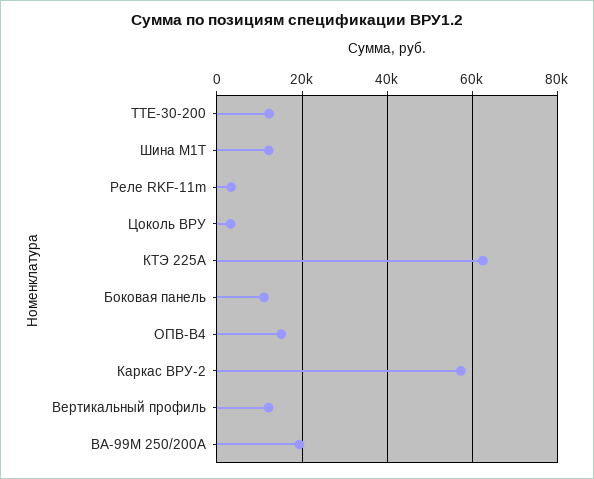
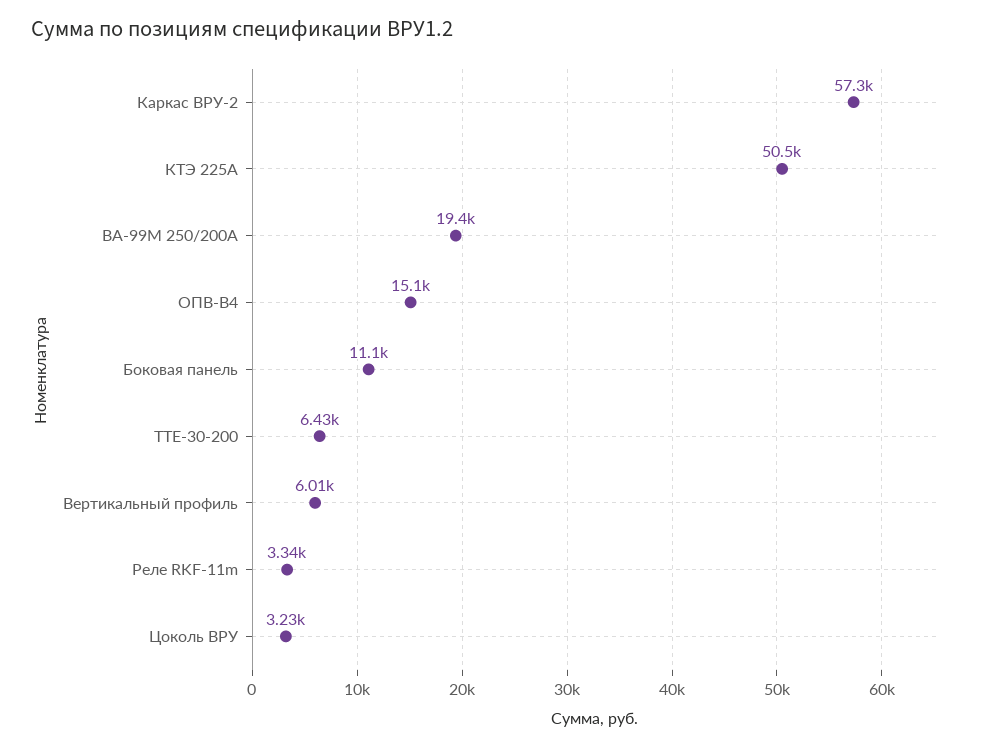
  {
-   "ТТЕ-30-200": 12000,
+   "ТТЕ-30-200": 6430,
-   "Шина М1T": 12000,
    "Реле RKF-11m": 3340,
    "Цоколь ВРУ": 3230,
-   "КТЭ 225А": 62000,
+   "КТЭ 225А": 50500,
    "Боковая панель": 11100,
    "ОПВ-B4": 15100,
    "Каркас ВРУ-2": 57300,
-   "Вертикальный профиль": 12000,
+   "Вертикальный профиль": 6010,
    "ВА-99М 250/200А": 19400
  }

